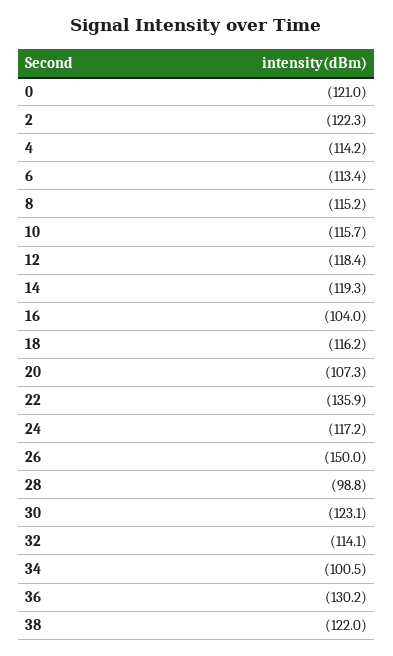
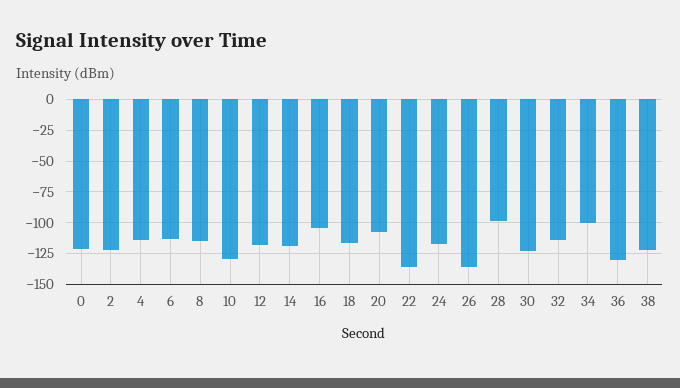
  {
    "0": -121,
    "2": -122.3,
    "4": -114.2,
    "6": -113.4,
    "8": -115.2,
-   "10": -115.7,
+   "10": -130,
    "12": -118.4,
    "14": -119.3,
    "16": -104,
    "18": -116.2,
    "20": -107.3,
    "22": -135.9,
    "24": -117.2,
-   "26": -150,
+   "26": -135,
    "28": -98.8,
    "30": -123.1,
    "32": -114.1,
    "34": -100.5,
    "36": -130.2,
    "38": -122
  }

